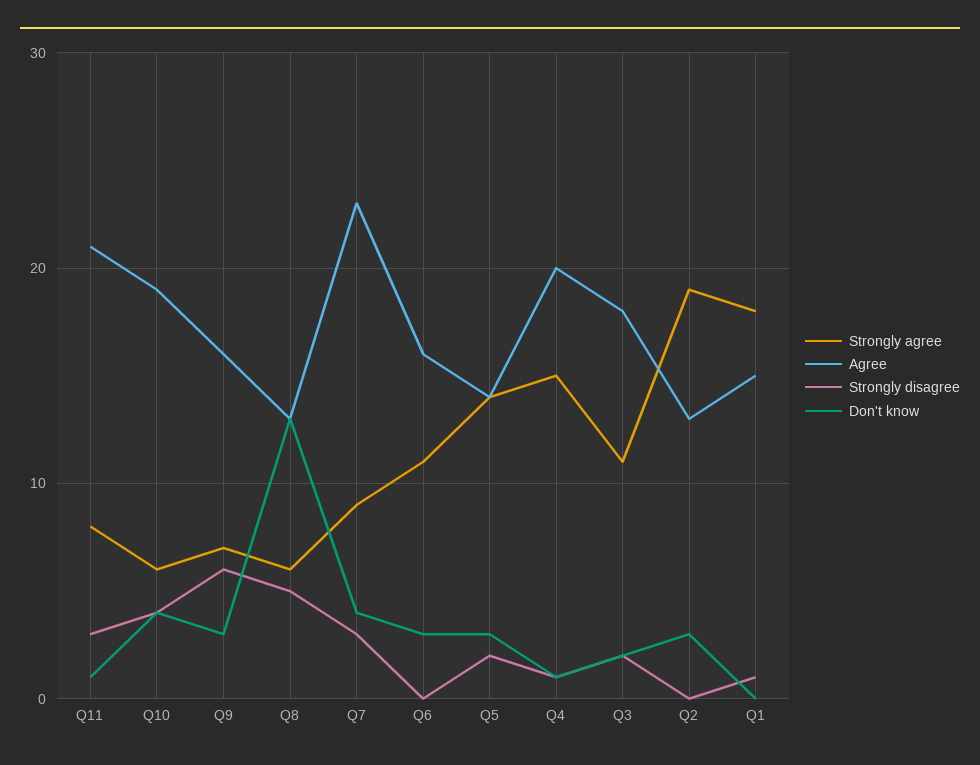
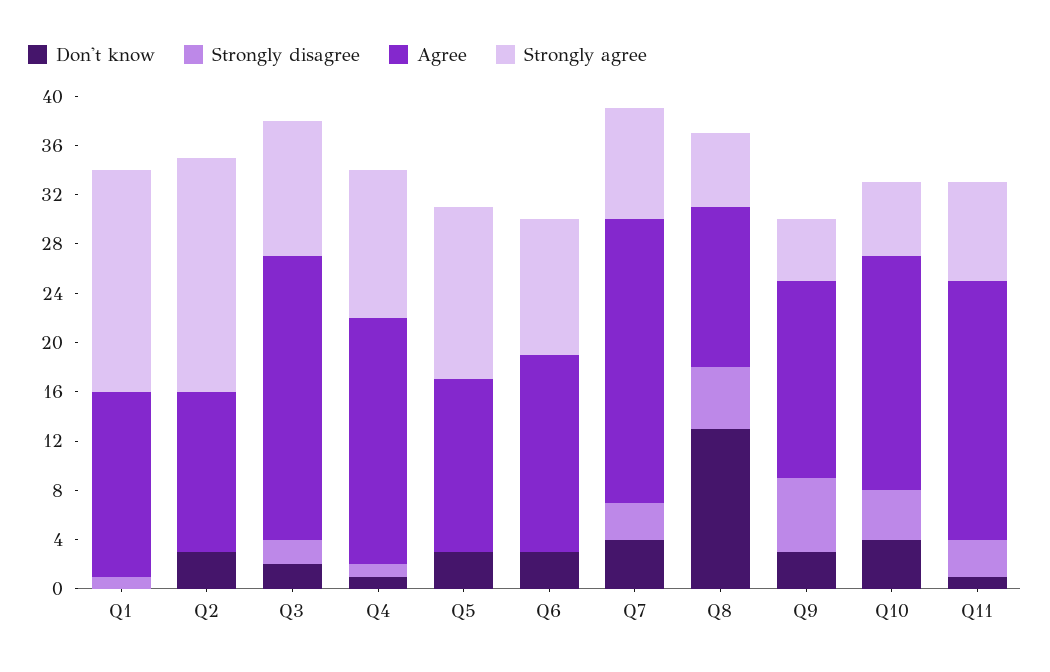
  {
    "Strongly agree": {
      "Q11": 8,
      "Q10": 6,
-     "Q9": 7,
+     "Q9": 5,
      "Q8": 6,
      "Q7": 9,
      "Q6": 11,
      "Q5": 14,
-     "Q4": 15,
+     "Q4": 12,
      "Q3": 11,
      "Q2": 19,
      "Q1": 18
    },
    "Agree": {
      "Q11": 21,
      "Q10": 19,
      "Q9": 16,
      "Q8": 13,
      "Q7": 23,
      "Q6": 16,
      "Q5": 14,
      "Q4": 20,
-     "Q3": 18,
+     "Q3": 23,
      "Q2": 13,
      "Q1": 15
    },
    "Strongly disagree": {
      "Q11": 3,
      "Q10": 4,
      "Q9": 6,
      "Q8": 5,
      "Q7": 3,
      "Q6": 0,
-     "Q5": 2,
+     "Q5": 0,
      "Q4": 1,
      "Q3": 2,
      "Q2": 0,
      "Q1": 1
    },
    "Don't know": {
      "Q11": 1,
      "Q10": 4,
      "Q9": 3,
      "Q8": 13,
      "Q7": 4,
      "Q6": 3,
      "Q5": 3,
      "Q4": 1,
      "Q3": 2,
      "Q2": 3,
      "Q1": 0
    }
  }

